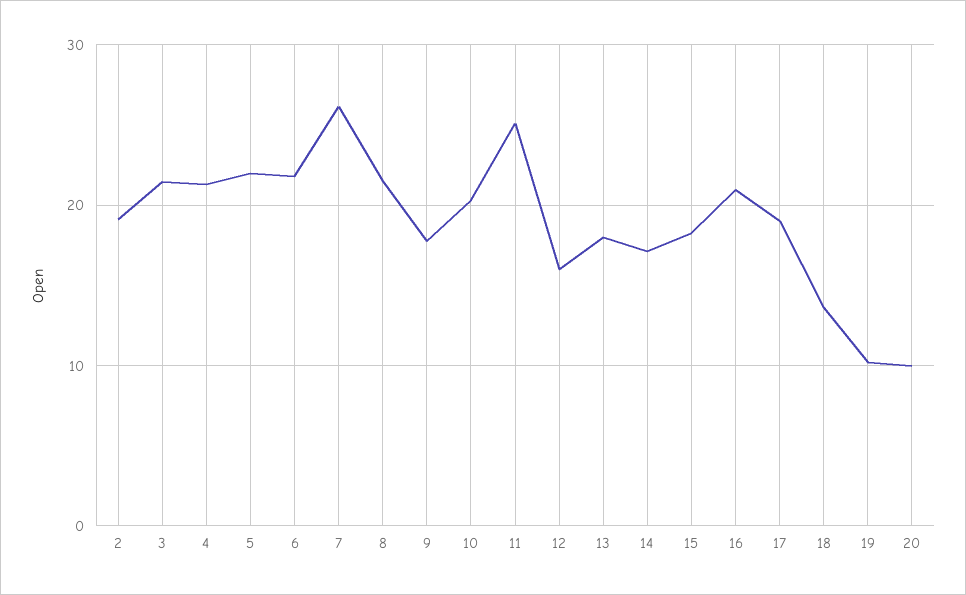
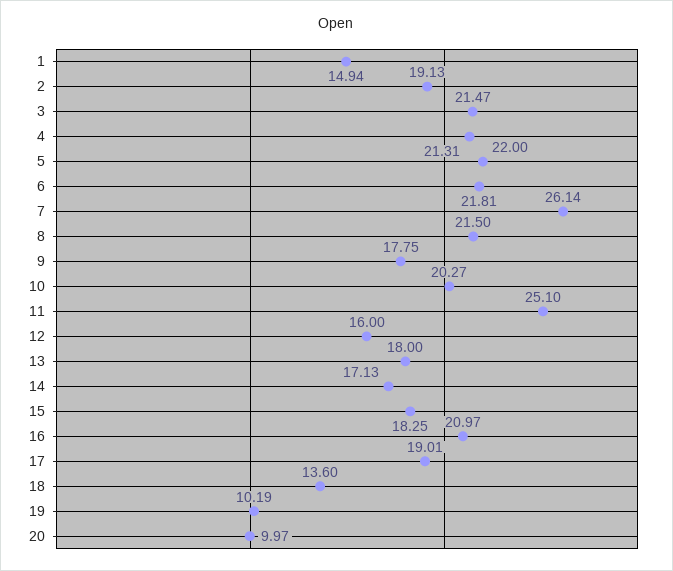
  {
    "2": 19.13,
    "3": 21.47,
    "4": 21.31,
    "5": 22,
    "6": 21.81,
    "7": 26.14,
    "8": 21.5,
    "9": 17.75,
    "10": 20.27,
    "11": 25.1,
    "12": 16,
    "13": 18,
    "14": 17.13,
    "15": 18.25,
    "16": 20.97,
    "17": 19.01,
    "18": 13.6,
    "19": 10.19,
-   "20": 9.97
+   "20": 9.97,
+   "1": 14.94
  }

